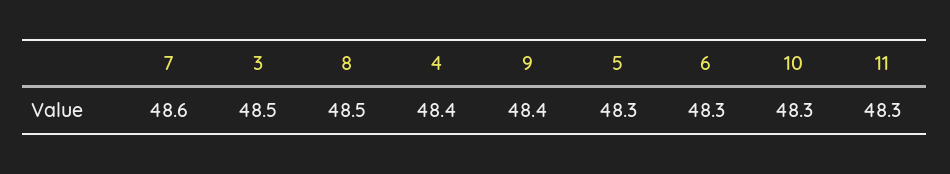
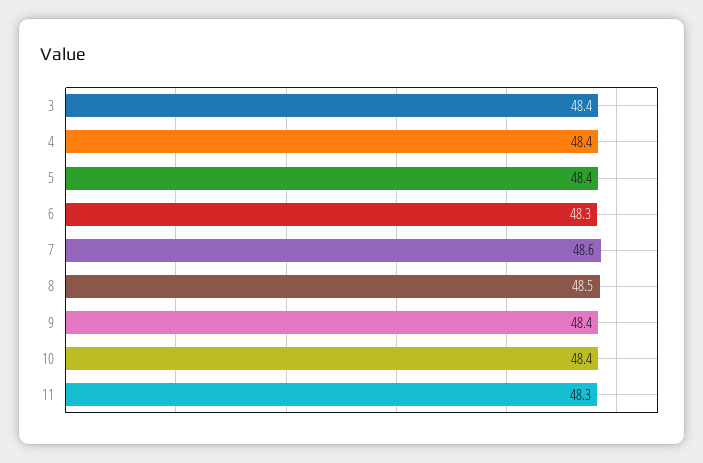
  {
    "7": 48.6,
-   "3": 48.5,
+   "3": 48.4,
    "8": 48.5,
    "4": 48.4,
    "9": 48.4,
-   "5": 48.3,
+   "5": 48.4,
    "6": 48.3,
-   "10": 48.3,
+   "10": 48.4,
    "11": 48.3
  }

